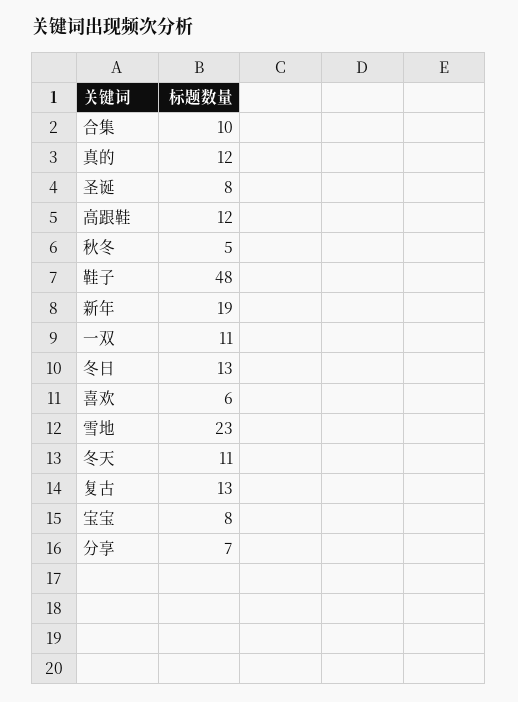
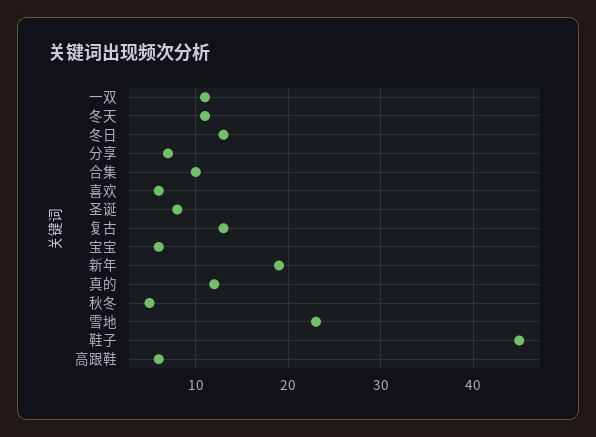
  {
    "合集": 10,
    "真的": 12,
    "圣诞": 8,
-   "高跟鞋": 12,
+   "高跟鞋": 6,
    "秋冬": 5,
-   "鞋子": 48,
+   "鞋子": 45,
    "新年": 19,
    "一双": 11,
    "冬日": 13,
    "喜欢": 6,
    "雪地": 23,
    "冬天": 11,
    "复古": 13,
-   "宝宝": 8,
+   "宝宝": 6,
    "分享": 7
  }

